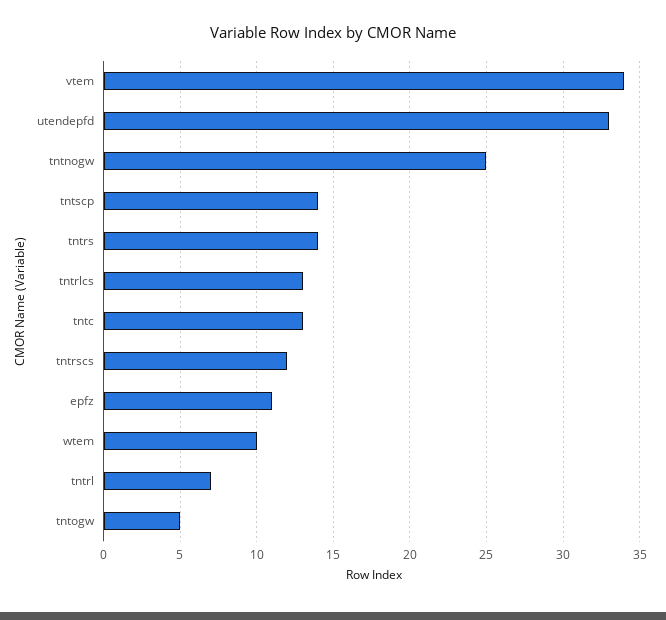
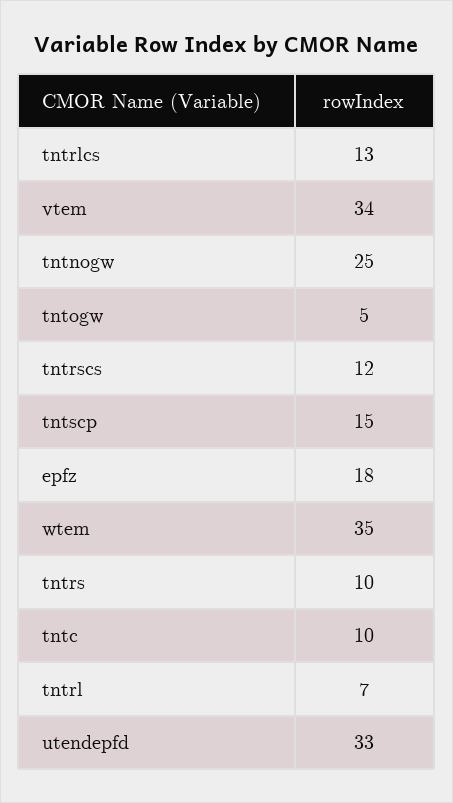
  {
    "vtem": 34,
    "utendepfd": 33,
    "tntnogw": 25,
-   "tntscp": 14,
+   "tntscp": 15,
-   "tntrs": 14,
+   "tntrs": 10,
    "tntrlcs": 13,
-   "tntc": 13,
+   "tntc": 10,
    "tntrscs": 12,
-   "epfz": 11,
+   "epfz": 18,
-   "wtem": 10,
+   "wtem": 35,
    "tntrl": 7,
    "tntogw": 5
  }

